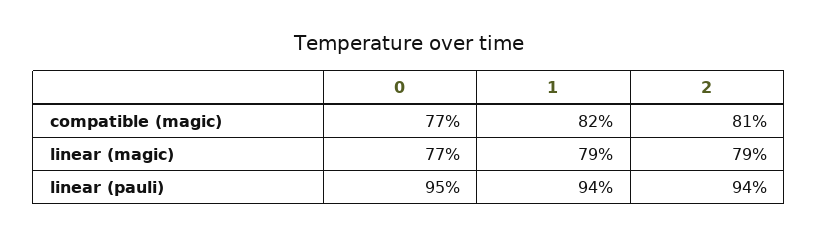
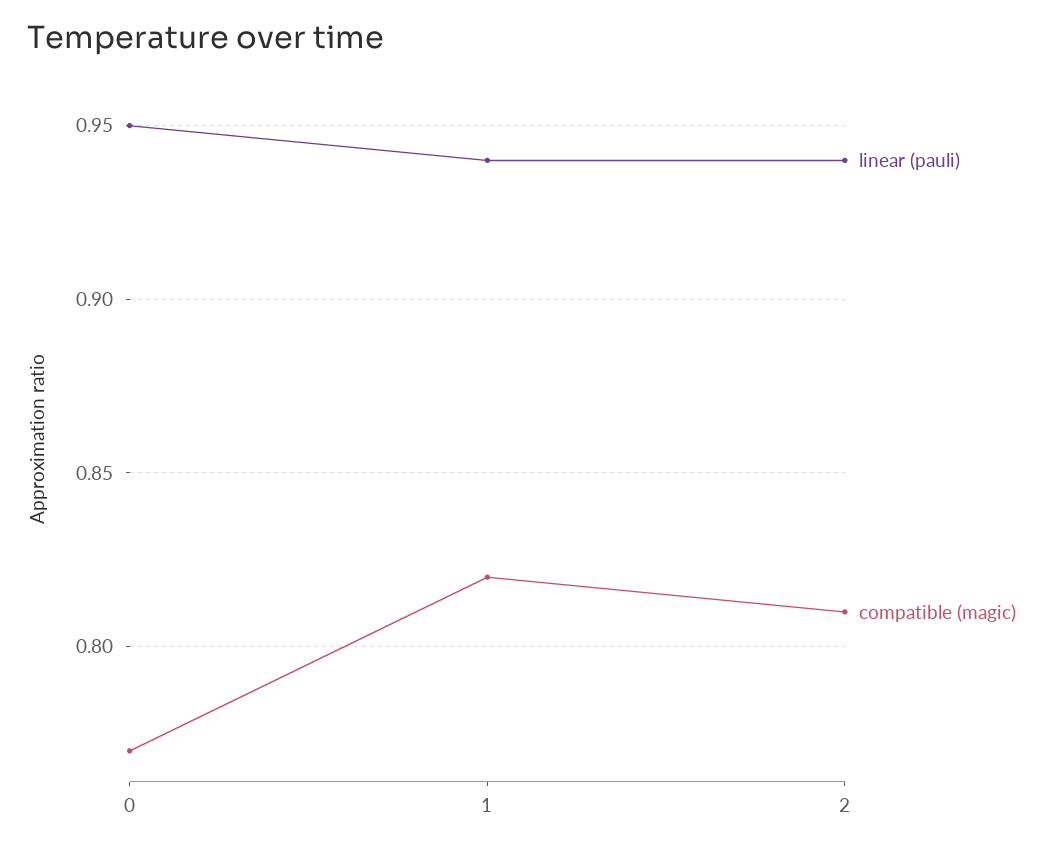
  {
    "compatible (magic)": {
      "0": 0.77,
      "1": 0.82,
      "2": 0.81
    },
-   "linear (magic)": {
-     "0": 0.77,
-     "1": 0.79,
-     "2": 0.79
-   },
    "linear (pauli)": {
      "0": 0.95,
      "1": 0.94,
      "2": 0.94
    }
  }

